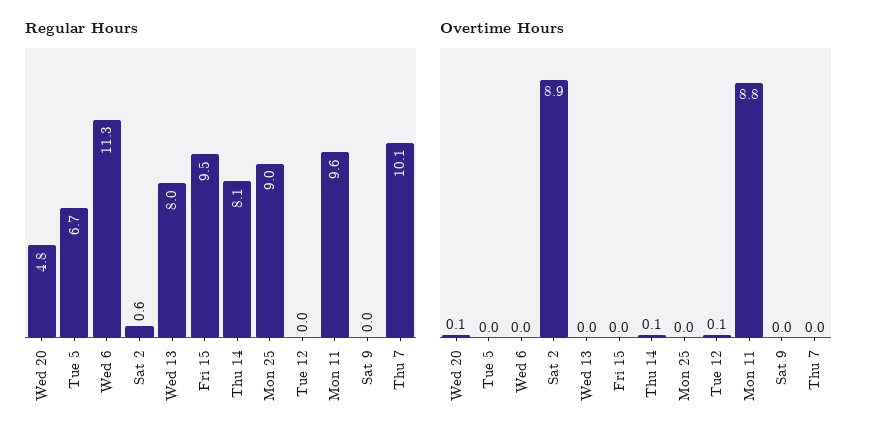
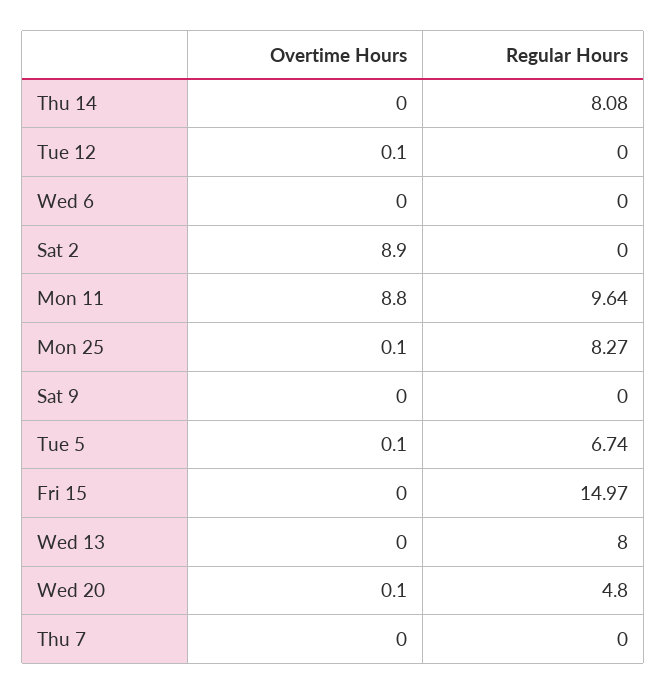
  {
    "Regular Hours": {
      "Wed 20": 4.8,
      "Tue 5": 6.74,
-     "Wed 6": 11.3,
+     "Wed 6": 0,
-     "Sat 2": 0.6,
+     "Sat 2": 0,
      "Wed 13": 8,
-     "Fri 15": 9.5,
+     "Fri 15": 14.97,
      "Thu 14": 8.08,
-     "Mon 25": 9,
+     "Mon 25": 8.27,
      "Tue 12": 0,
      "Mon 11": 9.64,
      "Sat 9": 0,
-     "Thu 7": 10.1
+     "Thu 7": 0
    },
    "Overtime Hours": {
      "Wed 20": 0.1,
-     "Tue 5": 0,
+     "Tue 5": 0.1,
      "Wed 6": 0,
      "Sat 2": 8.9,
      "Wed 13": 0,
      "Fri 15": 0,
-     "Thu 14": 0.1,
+     "Thu 14": 0,
-     "Mon 25": 0,
+     "Mon 25": 0.1,
      "Tue 12": 0.1,
      "Mon 11": 8.8,
      "Sat 9": 0,
      "Thu 7": 0
    }
  }

